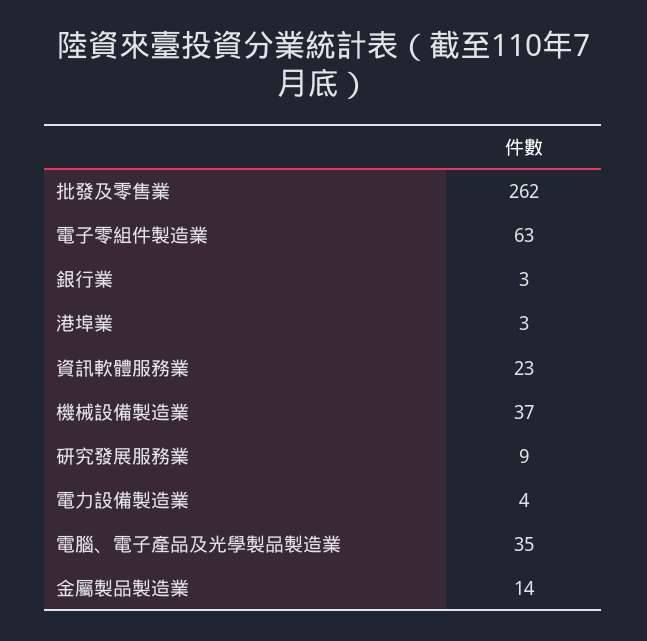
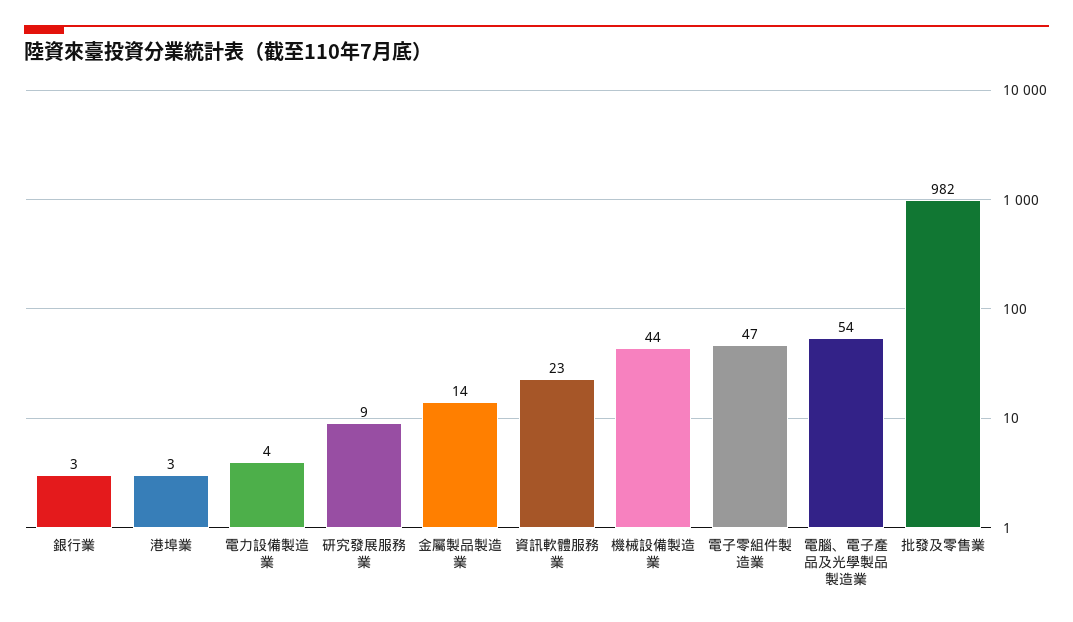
  {
-   "批發及零售業": 262,
+   "批發及零售業": 982,
-   "電子零組件製造業": 63,
+   "電子零組件製造業": 47,
    "銀行業": 3,
    "港埠業": 3,
    "資訊軟體服務業": 23,
-   "機械設備製造業": 37,
+   "機械設備製造業": 44,
    "研究發展服務業": 9,
    "電力設備製造業": 4,
-   "電腦、電子產品及光學製品製造業": 35,
+   "電腦、電子產品及光學製品製造業": 54,
    "金屬製品製造業": 14
  }

